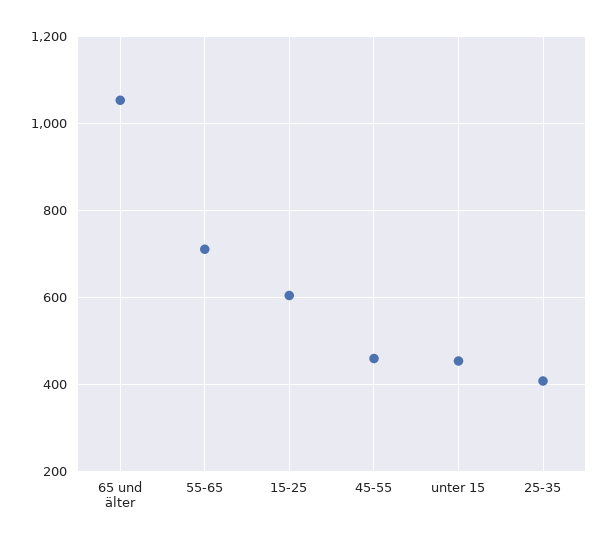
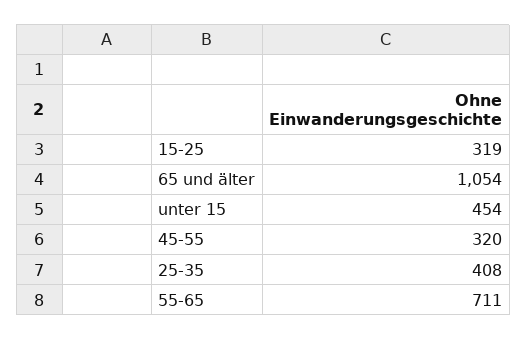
  {
    "65 und älter": 1054,
    "55-65": 711,
-   "15-25": 600,
+   "15-25": 319,
-   "45-55": 460,
+   "45-55": 320,
    "unter 15": 454,
    "25-35": 408
  }

